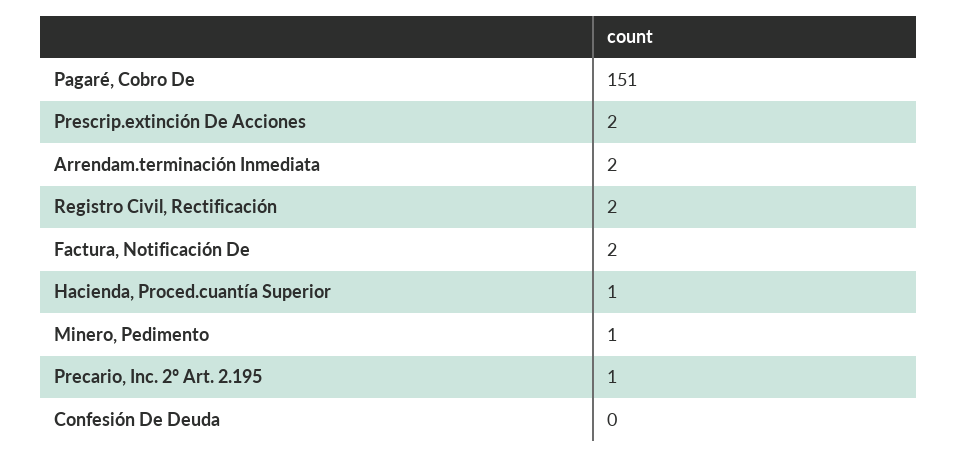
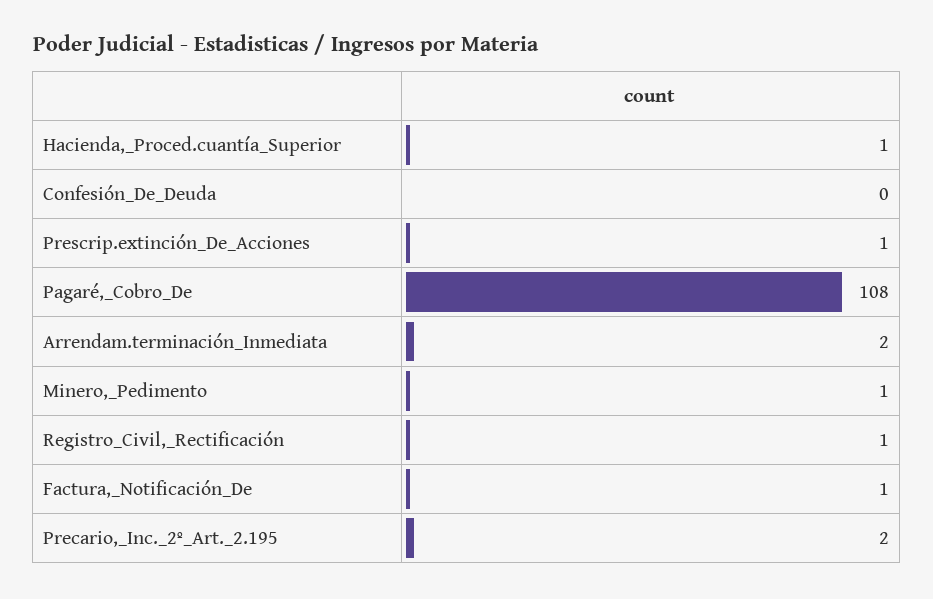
  {
-   "Pagaré, Cobro De": 151,
+   "Pagaré, Cobro De": 108,
-   "Prescrip.extinción De Acciones": 2,
+   "Prescrip.extinción De Acciones": 1,
    "Arrendam.terminación Inmediata": 2,
-   "Registro Civil, Rectificación": 2,
+   "Registro Civil, Rectificación": 1,
-   "Factura, Notificación De": 2,
+   "Factura, Notificación De": 1,
    "Hacienda, Proced.cuantía Superior": 1,
    "Minero, Pedimento": 1,
-   "Precario, Inc. 2º Art. 2.195": 1,
+   "Precario, Inc. 2º Art. 2.195": 2,
    "Confesión De Deuda": 0
  }

